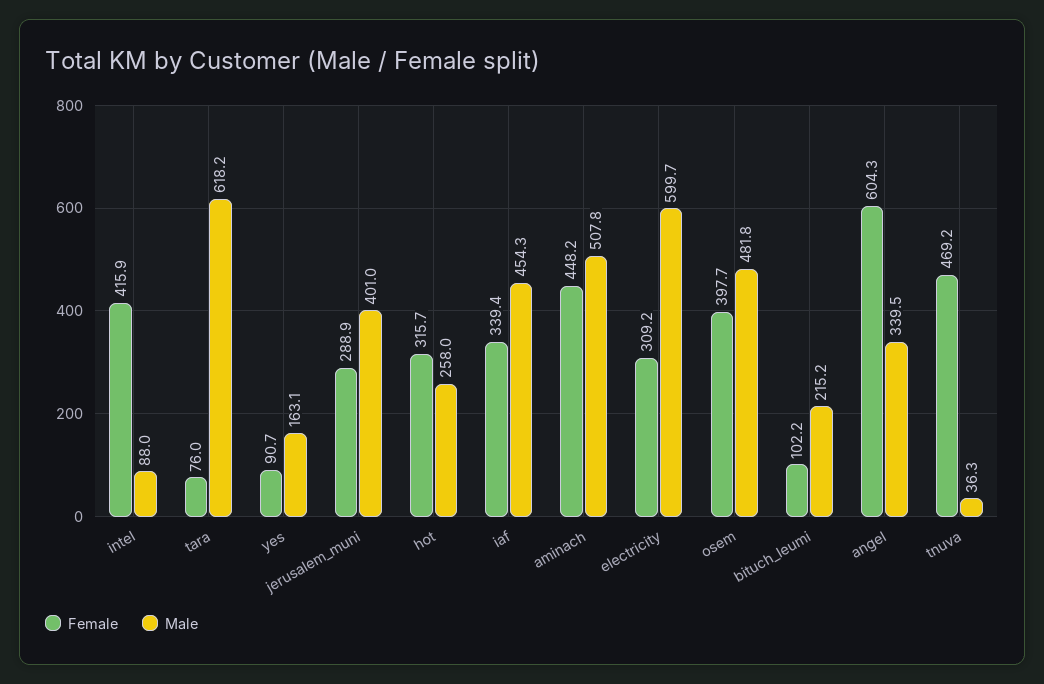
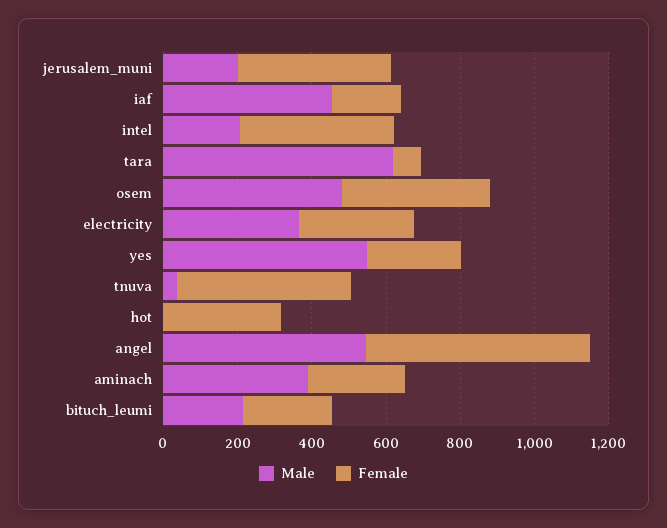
  {
    "Female": {
      "intel": 415.9,
      "tara": 76,
-     "yes": 90.7,
+     "yes": 250,
-     "jerusalem_muni": 288.9,
+     "jerusalem_muni": 400,
      "hot": 315.7,
-     "iaf": 339.4,
+     "iaf": 200,
-     "aminach": 448.2,
+     "aminach": 250,
      "electricity": 309.2,
      "osem": 397.7,
-     "bituch_leumi": 102.2,
+     "bituch_leumi": 250,
      "angel": 604.3,
      "tnuva": 469.2
    },
    "Male": {
-     "intel": 88,
+     "intel": 200,
      "tara": 618.2,
-     "yes": 163.1,
+     "yes": 550,
-     "jerusalem_muni": 401,
+     "jerusalem_muni": 200,
-     "hot": 258,
+     "hot": 0,
      "iaf": 454.3,
-     "aminach": 507.8,
+     "aminach": 400,
-     "electricity": 599.7,
+     "electricity": 350,
      "osem": 481.8,
      "bituch_leumi": 215.2,
-     "angel": 339.5,
+     "angel": 550,
      "tnuva": 36.3
    }
  }

